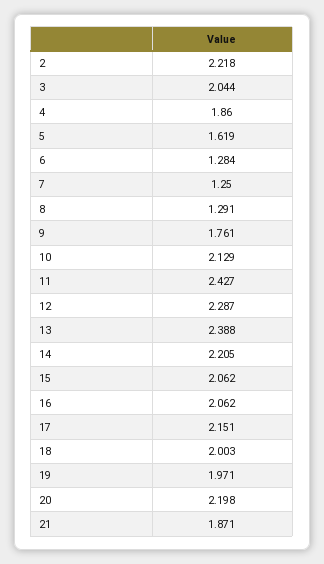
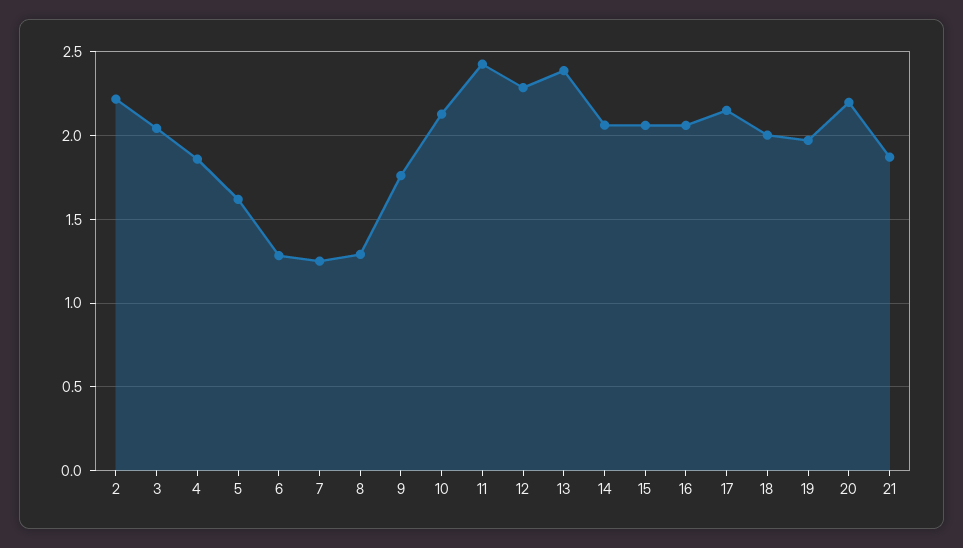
  {
    "2": 2.218,
    "3": 2.044,
    "4": 1.86,
    "5": 1.619,
    "6": 1.284,
    "7": 1.25,
    "8": 1.291,
    "9": 1.761,
    "10": 2.129,
    "11": 2.427,
    "12": 2.287,
    "13": 2.388,
-   "14": 2.205,
+   "14": 2.05,
    "15": 2.062,
    "16": 2.062,
    "17": 2.151,
    "18": 2.003,
    "19": 1.971,
    "20": 2.198,
    "21": 1.871
  }

